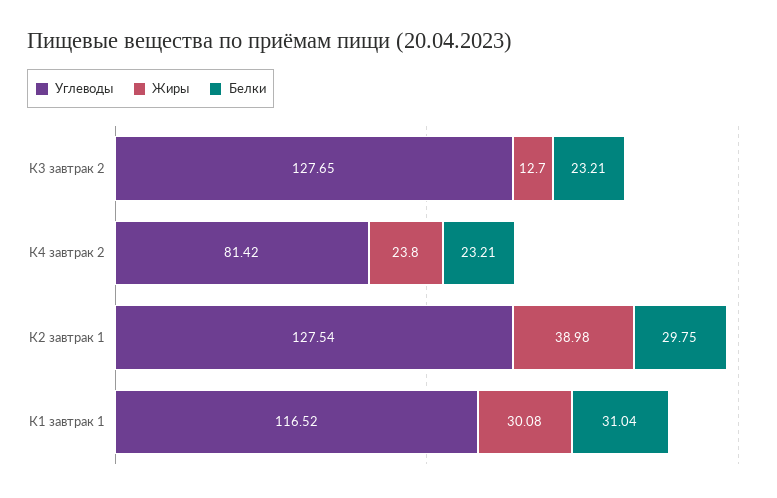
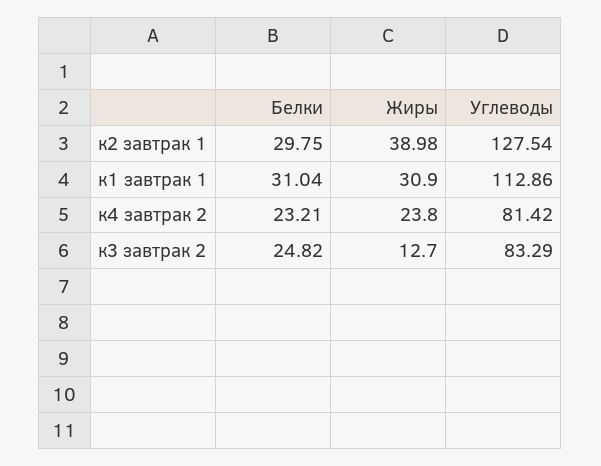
  {
    "Углеводы": {
-     "К3 завтрак 2": 127.65,
+     "К3 завтрак 2": 83.29,
      "К4 завтрак 2": 81.42,
      "К2 завтрак 1": 127.54,
-     "К1 завтрак 1": 116.52
+     "К1 завтрак 1": 112.86
    },
    "Жиры": {
      "К3 завтрак 2": 12.7,
      "К4 завтрак 2": 23.8,
      "К2 завтрак 1": 38.98,
-     "К1 завтрак 1": 30.08
+     "К1 завтрак 1": 30.9
    },
    "Белки": {
-     "К3 завтрак 2": 23.21,
+     "К3 завтрак 2": 24.82,
      "К4 завтрак 2": 23.21,
      "К2 завтрак 1": 29.75,
      "К1 завтрак 1": 31.04
    }
  }

